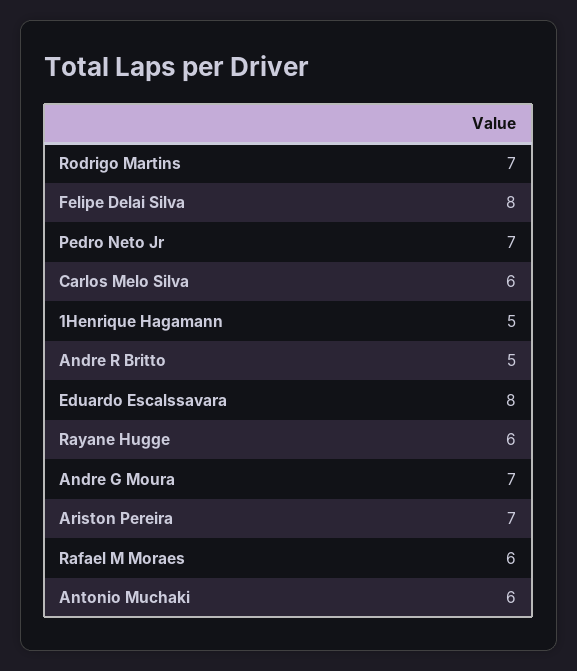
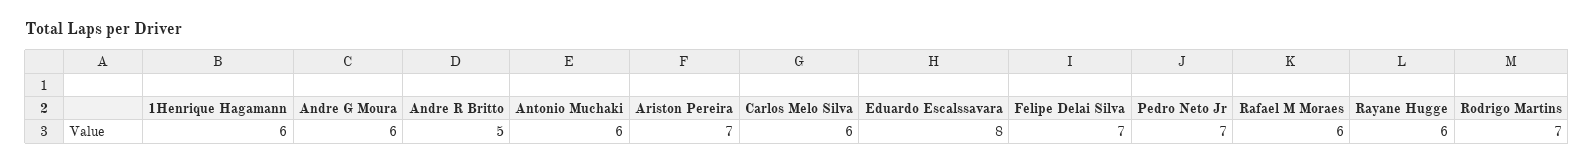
  {
    "Rodrigo Martins": 7,
-   "Felipe Delai Silva": 8,
+   "Felipe Delai Silva": 7,
    "Pedro Neto Jr": 7,
    "Carlos Melo Silva": 6,
-   "1Henrique Hagamann": 5,
+   "1Henrique Hagamann": 6,
    "Andre R Britto": 5,
    "Eduardo Escalssavara": 8,
    "Rayane Hugge": 6,
-   "Andre G Moura": 7,
+   "Andre G Moura": 6,
    "Ariston Pereira": 7,
    "Rafael M Moraes": 6,
    "Antonio Muchaki": 6
  }

